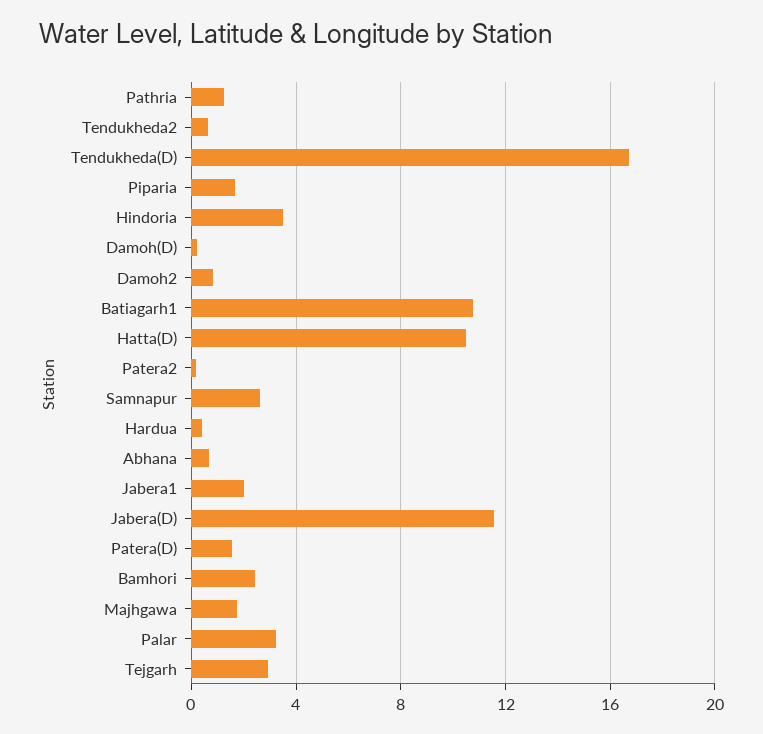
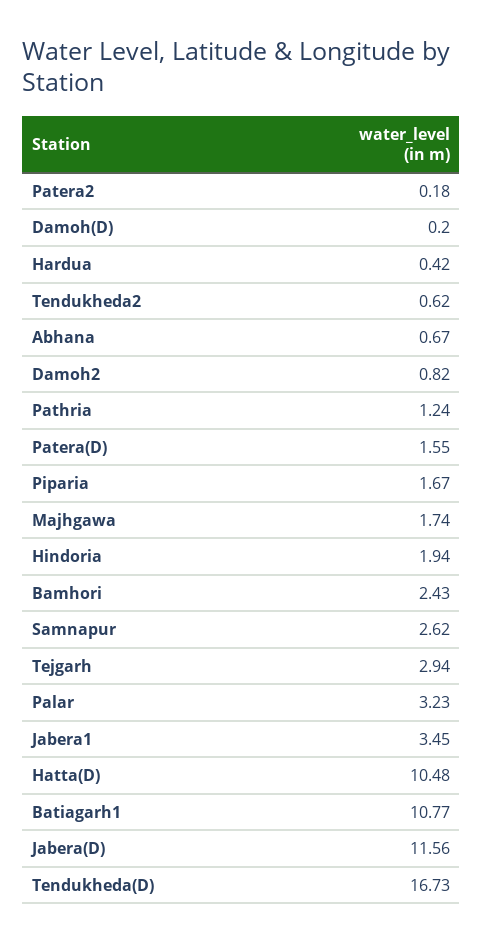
  {
    "Pathria": 1.24,
    "Tendukheda2": 0.62,
    "Tendukheda(D)": 16.73,
    "Piparia": 1.67,
-   "Hindoria": 3.5,
+   "Hindoria": 1.94,
    "Damoh(D)": 0.2,
    "Damoh2": 0.82,
    "Batiagarh1": 10.77,
    "Hatta(D)": 10.48,
    "Patera2": 0.18,
    "Samnapur": 2.62,
    "Hardua": 0.42,
    "Abhana": 0.67,
-   "Jabera1": 2,
+   "Jabera1": 3.45,
    "Jabera(D)": 11.56,
    "Patera(D)": 1.55,
    "Bamhori": 2.43,
    "Majhgawa": 1.74,
    "Palar": 3.23,
    "Tejgarh": 2.94
  }

